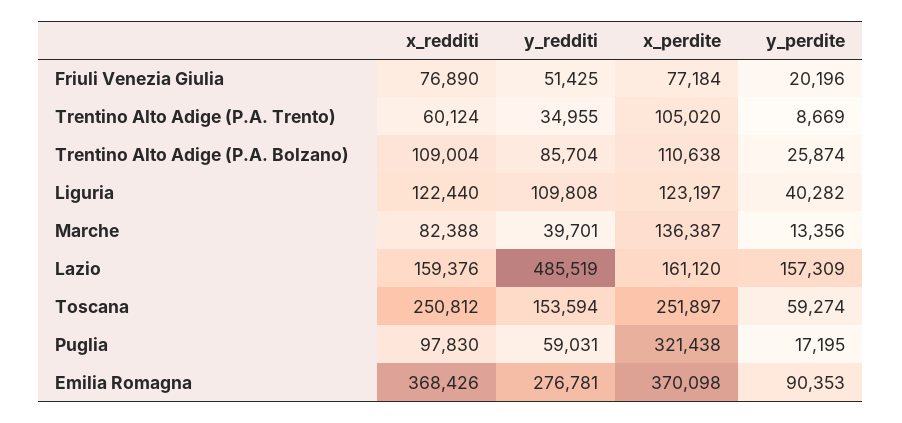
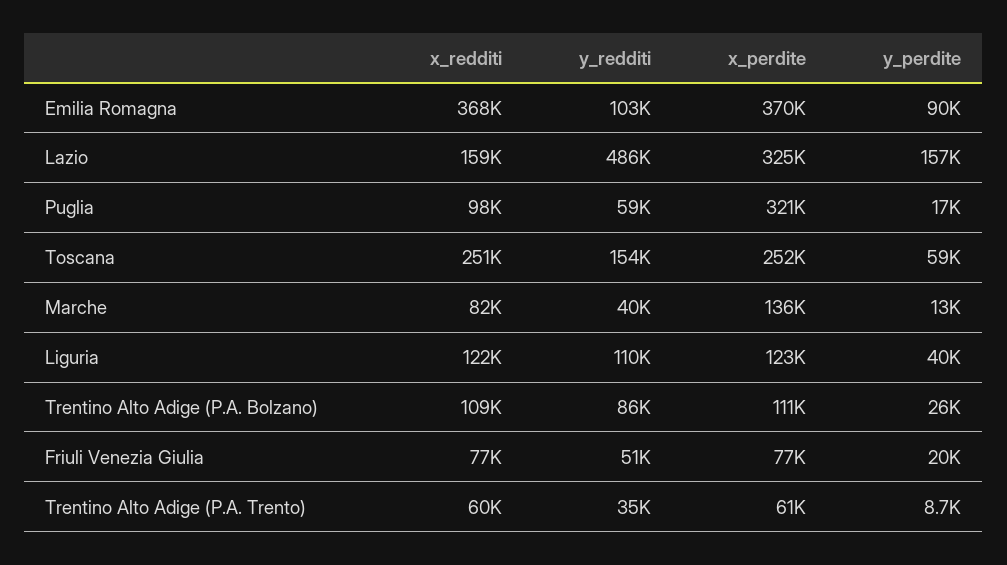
  {
    "x_redditi": {
      "Friuli Venezia Giulia": 76890,
      "Trentino Alto Adige (P.A. Trento)": 60124,
      "Trentino Alto Adige (P.A. Bolzano)": 109004,
      "Liguria": 122440,
      "Marche": 82388,
      "Lazio": 159376,
      "Toscana": 250812,
      "Puglia": 97830,
      "Emilia Romagna": 368426
    },
    "y_redditi": {
      "Friuli Venezia Giulia": 51425,
      "Trentino Alto Adige (P.A. Trento)": 34955,
      "Trentino Alto Adige (P.A. Bolzano)": 85704,
      "Liguria": 109808,
      "Marche": 39701,
      "Lazio": 485519,
      "Toscana": 153594,
      "Puglia": 59031,
-     "Emilia Romagna": 276781
+     "Emilia Romagna": 103000
    },
    "x_perdite": {
      "Friuli Venezia Giulia": 77184,
-     "Trentino Alto Adige (P.A. Trento)": 105020,
+     "Trentino Alto Adige (P.A. Trento)": 61000,
      "Trentino Alto Adige (P.A. Bolzano)": 110638,
      "Liguria": 123197,
      "Marche": 136387,
-     "Lazio": 161120,
+     "Lazio": 325000,
      "Toscana": 251897,
      "Puglia": 321438,
      "Emilia Romagna": 370098
    },
    "y_perdite": {
      "Friuli Venezia Giulia": 20196,
      "Trentino Alto Adige (P.A. Trento)": 8669,
      "Trentino Alto Adige (P.A. Bolzano)": 25874,
      "Liguria": 40282,
      "Marche": 13356,
      "Lazio": 157309,
      "Toscana": 59274,
      "Puglia": 17195,
      "Emilia Romagna": 90353
    }
  }

